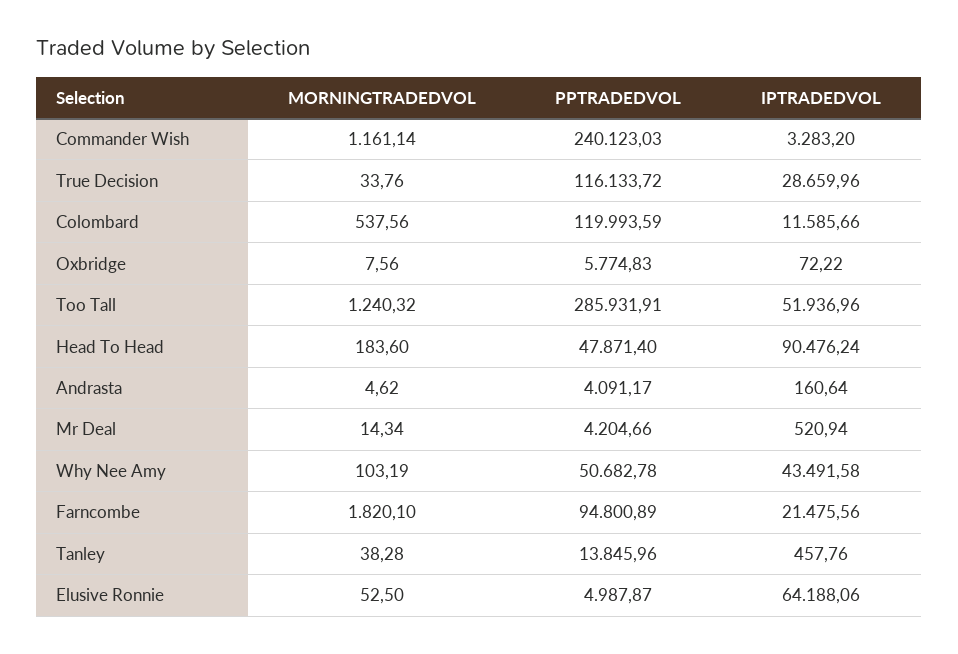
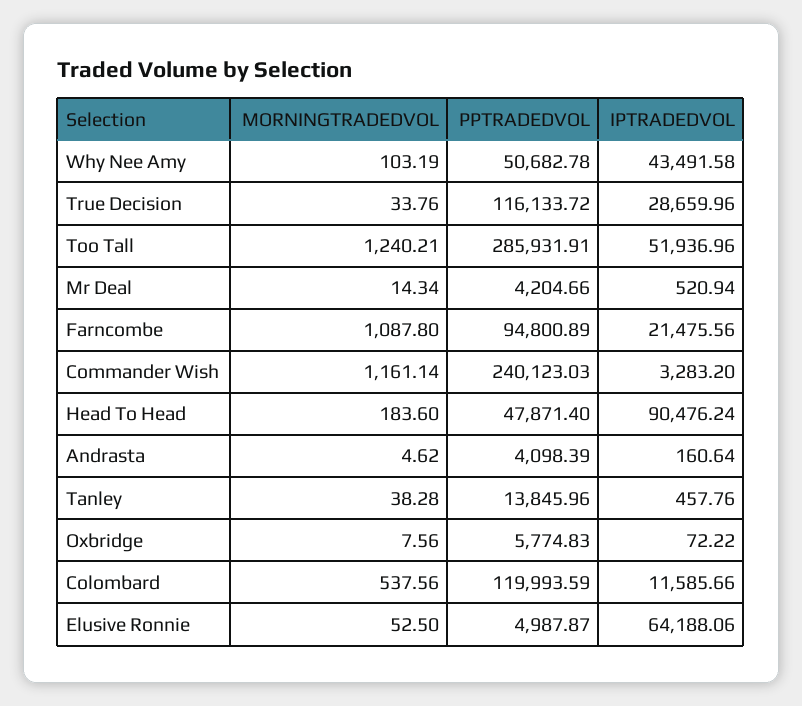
  {
    "MORNINGTRADEDVOL": {
      "Commander Wish": 1161.14,
      "True Decision": 33.76,
      "Colombard": 537.56,
      "Oxbridge": 7.56,
-     "Too Tall": 1240.32,
+     "Too Tall": 1240.21,
      "Head To Head": 183.6,
      "Andrasta": 4.62,
      "Mr Deal": 14.34,
      "Why Nee Amy": 103.19,
-     "Farncombe": 1820.1,
+     "Farncombe": 1087.8,
      "Tanley": 38.28,
      "Elusive Ronnie": 52.5
    },
    "PPTRADEDVOL": {
      "Commander Wish": 240123.03,
      "True Decision": 116133.72,
      "Colombard": 119993.59,
      "Oxbridge": 5774.83,
      "Too Tall": 285931.91,
      "Head To Head": 47871.4,
-     "Andrasta": 4091.17,
+     "Andrasta": 4098.39,
      "Mr Deal": 4204.66,
      "Why Nee Amy": 50682.78,
      "Farncombe": 94800.89,
      "Tanley": 13845.96,
      "Elusive Ronnie": 4987.87
    },
    "IPTRADEDVOL": {
      "Commander Wish": 3283.2,
      "True Decision": 28659.96,
      "Colombard": 11585.66,
      "Oxbridge": 72.22,
      "Too Tall": 51936.96,
      "Head To Head": 90476.24,
      "Andrasta": 160.64,
      "Mr Deal": 520.94,
      "Why Nee Amy": 43491.58,
      "Farncombe": 21475.56,
      "Tanley": 457.76,
      "Elusive Ronnie": 64188.06
    }
  }

